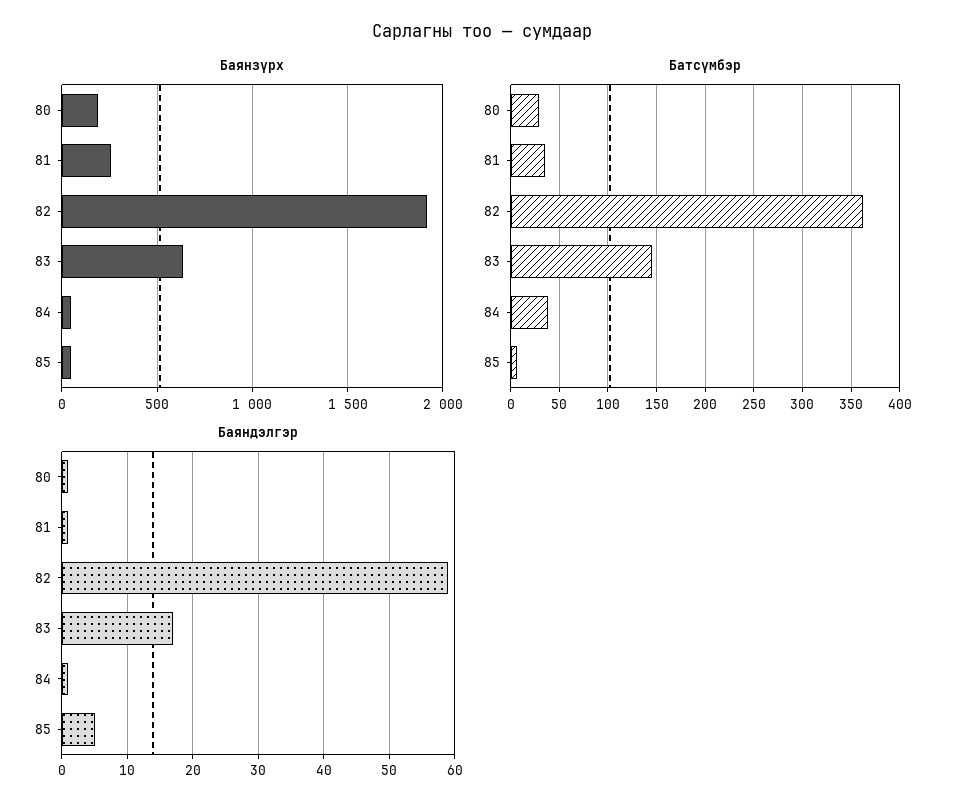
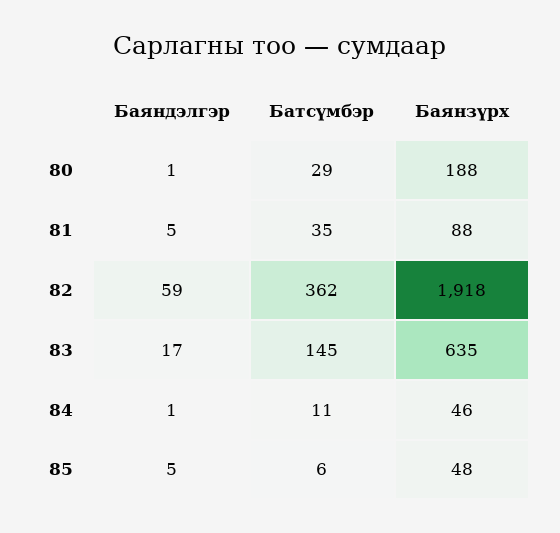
  {
    "Баянзүрх": {
      "80": 188,
-     "81": 250,
+     "81": 88,
      "82": 1918,
      "83": 635,
      "84": 46,
      "85": 48
    },
    "Батсүмбэр": {
      "80": 29,
      "81": 35,
      "82": 362,
      "83": 145,
-     "84": 40,
+     "84": 11,
      "85": 6
    },
    "Баяндэлгэр": {
      "80": 1,
-     "81": 1,
+     "81": 5,
      "82": 59,
      "83": 17,
      "84": 1,
      "85": 5
    }
  }

